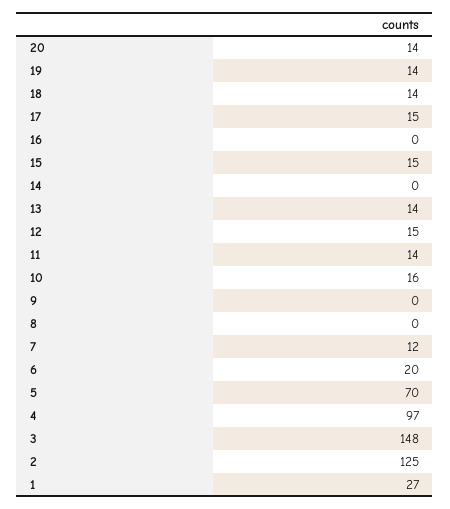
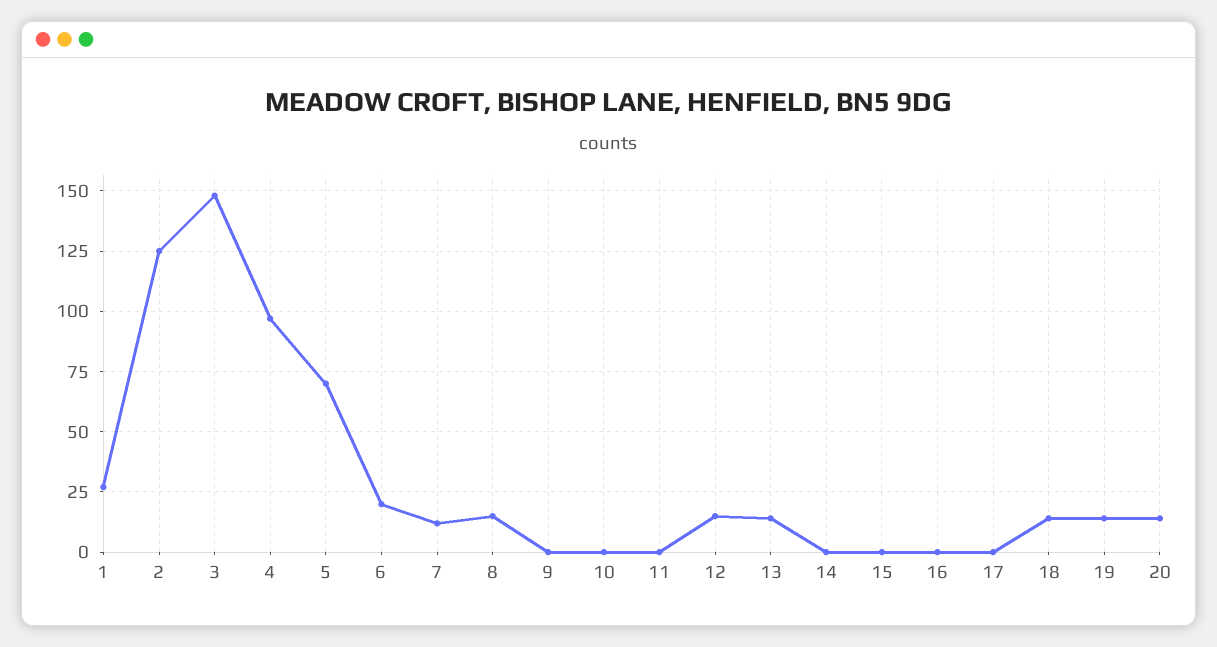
  {
    "20": 14,
    "19": 14,
    "18": 14,
-   "17": 15,
+   "17": 0,
    "16": 0,
-   "15": 15,
+   "15": 0,
    "14": 0,
    "13": 14,
    "12": 15,
-   "11": 14,
+   "11": 0,
-   "10": 16,
+   "10": 0,
    "9": 0,
-   "8": 0,
+   "8": 15,
    "7": 12,
    "6": 20,
    "5": 70,
    "4": 97,
    "3": 148,
    "2": 125,
    "1": 27
  }

